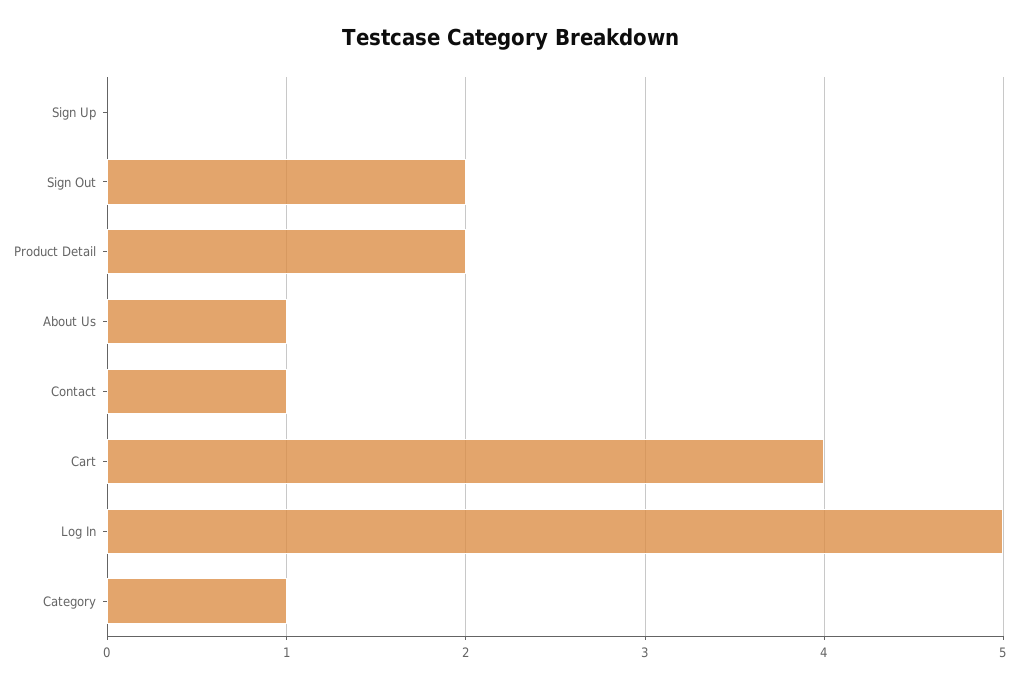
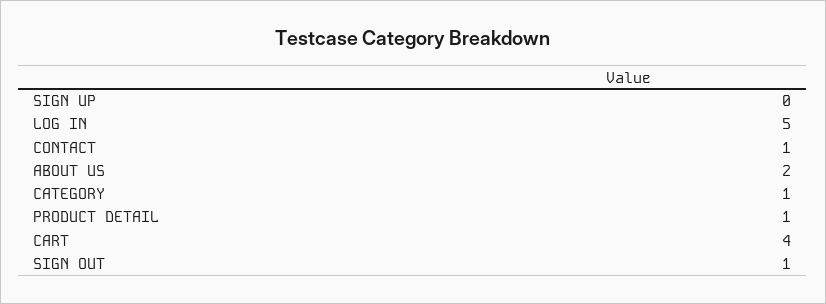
  {
    "Sign Up": 0,
-   "Sign Out": 2,
+   "Sign Out": 1,
-   "Product Detail": 2,
+   "Product Detail": 1,
-   "About Us": 1,
+   "About Us": 2,
    "Contact": 1,
    "Cart": 4,
    "Log In": 5,
    "Category": 1
  }

